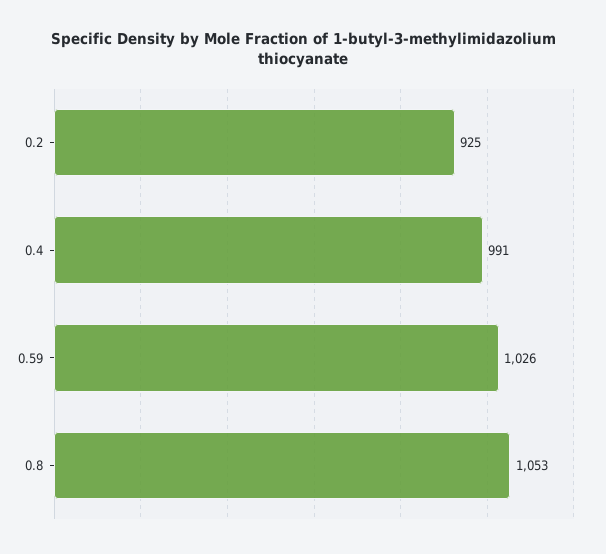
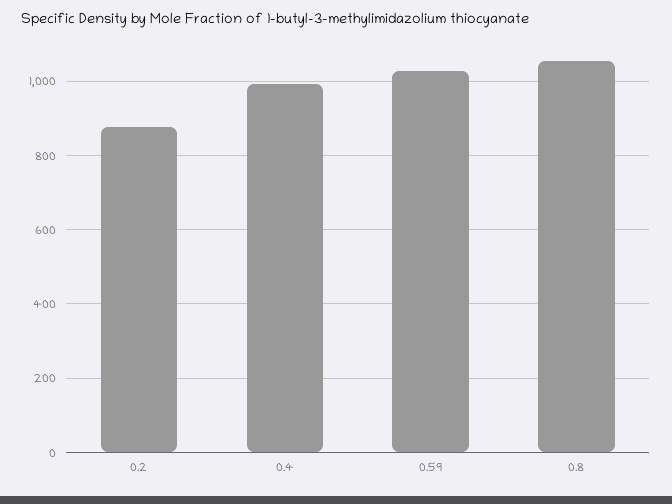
  {
-   "0.2": 925,
+   "0.2": 880,
    "0.4": 991,
    "0.59": 1026,
    "0.8": 1053
  }

